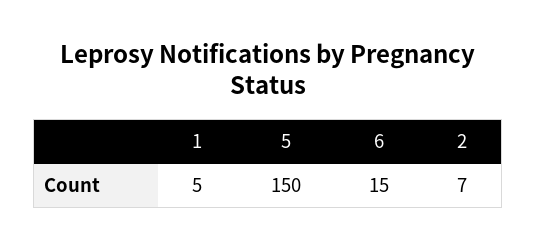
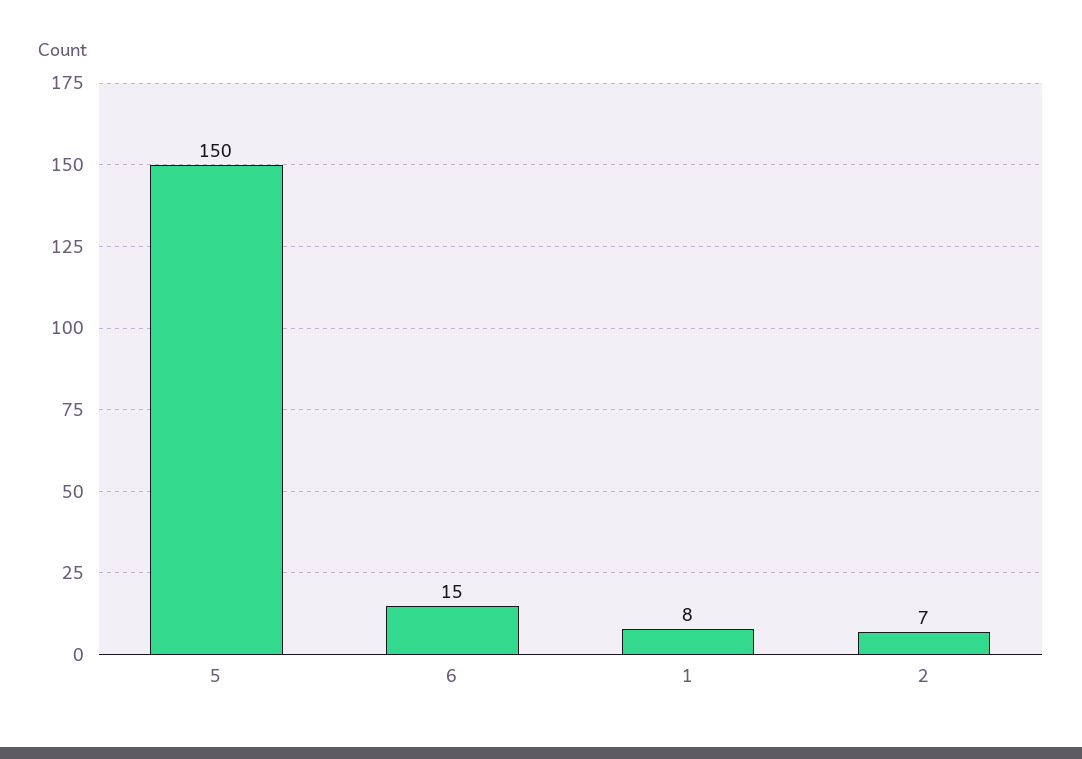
  {
-   "1": 5,
+   "1": 8,
    "5": 150,
    "6": 15,
    "2": 7
  }

